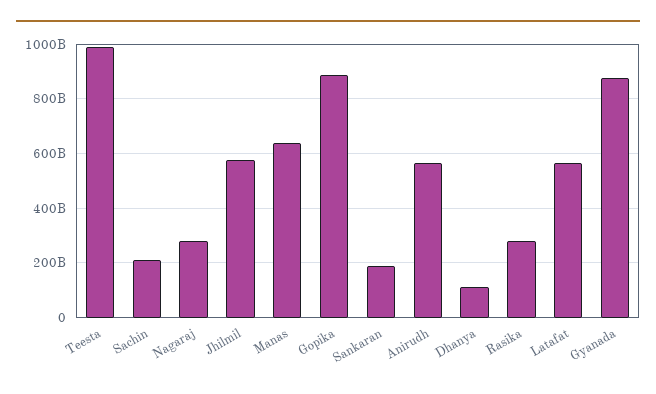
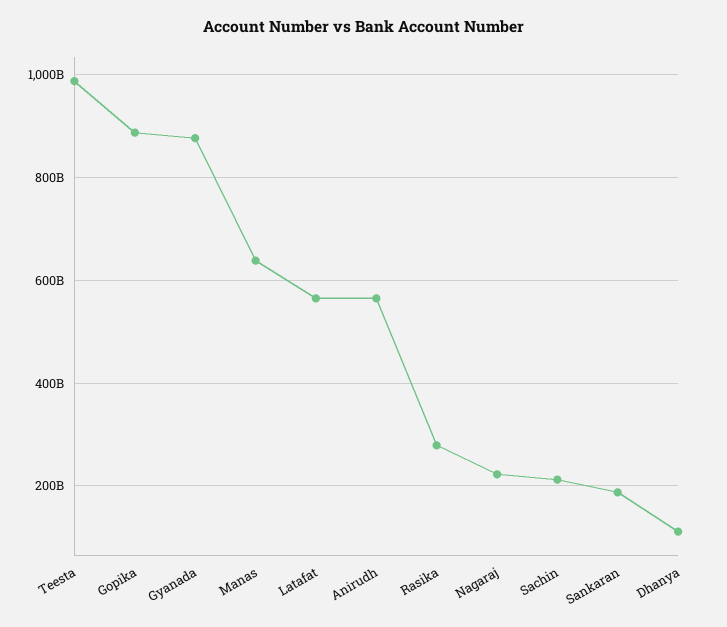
  {
    "Teesta": 980000000000,
    "Sachin": 220000000000,
-   "Nagaraj": 275000000000,
+   "Nagaraj": 220000000000,
-   "Jhilmil": 575000000000,
    "Manas": 640000000000,
    "Gopika": 880000000000,
    "Sankaran": 180000000000,
    "Anirudh": 560000000000,
    "Dhanya": 120000000000,
    "Rasika": 280000000000,
    "Latafat": 560000000000,
    "Gyanada": 880000000000
  }

